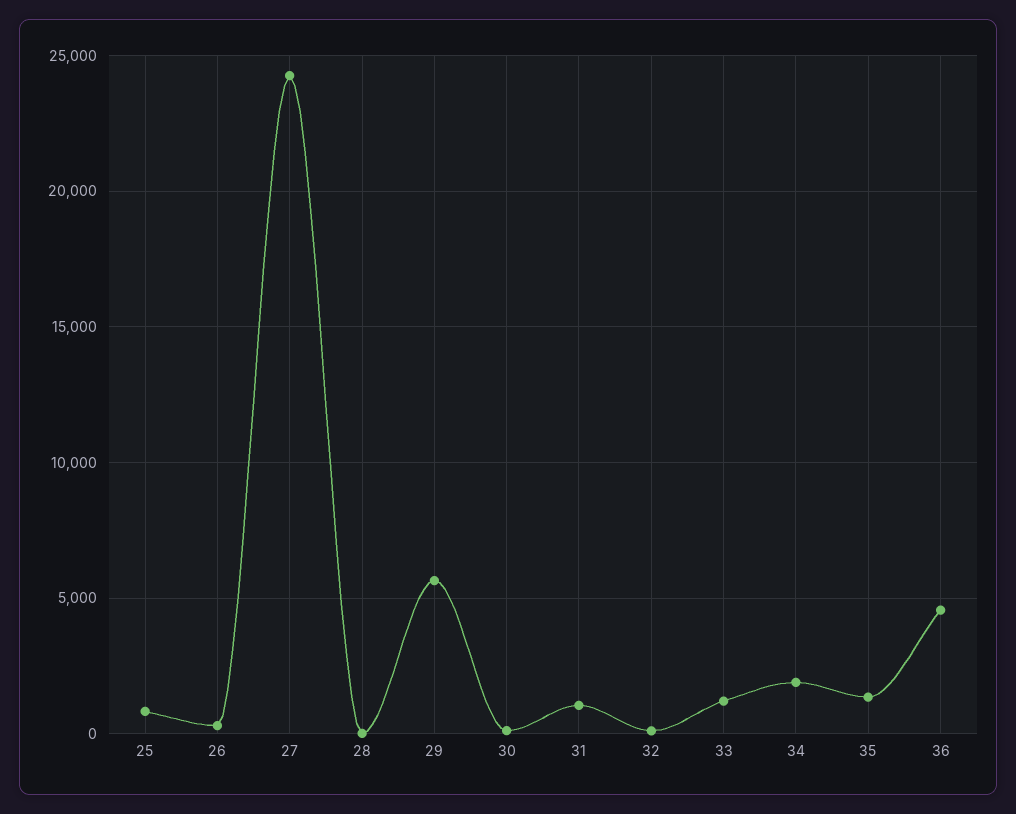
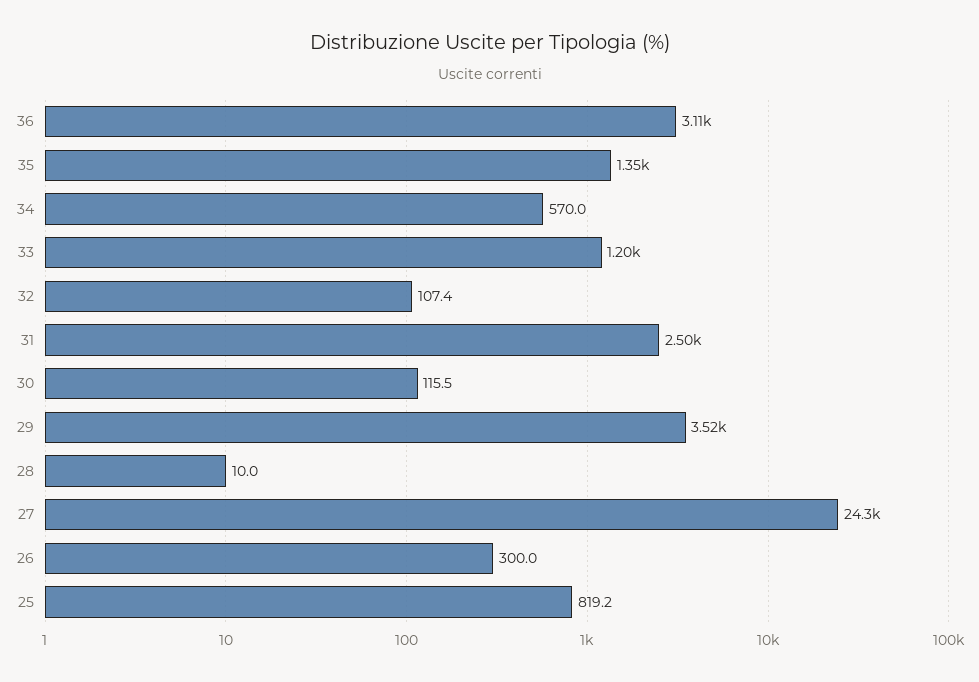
  {
    "25": 819.2,
    "26": 300,
    "27": 24300,
    "28": 10,
-   "29": 5500,
+   "29": 3520,
    "30": 115.5,
-   "31": 1000,
+   "31": 2500,
    "32": 107.4,
    "33": 1200,
-   "34": 2000,
+   "34": 570,
    "35": 1350,
-   "36": 4500
+   "36": 3110
  }

